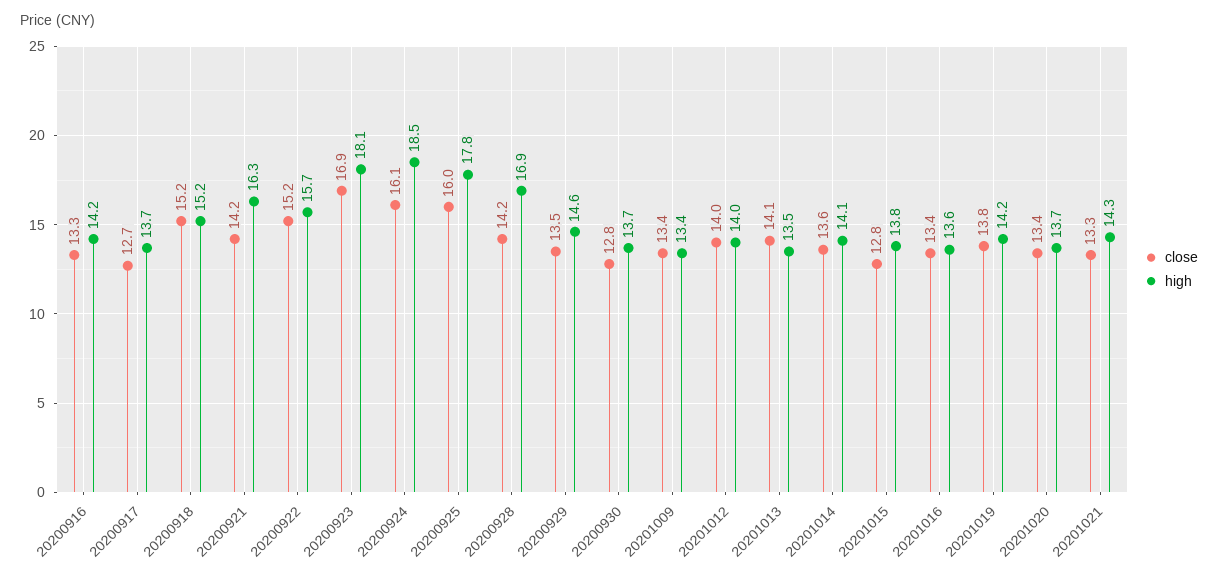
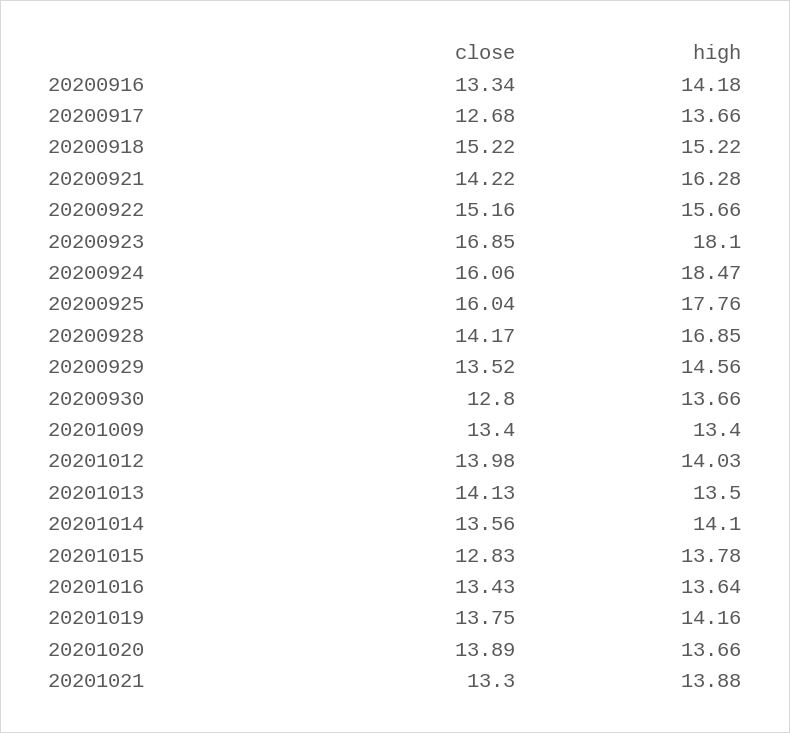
  {
    "close": {
      "20200916": 13.34,
      "20200917": 12.68,
      "20200918": 15.22,
      "20200921": 14.22,
      "20200922": 15.16,
      "20200923": 16.85,
      "20200924": 16.06,
      "20200925": 16.04,
      "20200928": 14.17,
      "20200929": 13.52,
      "20200930": 12.8,
      "20201009": 13.4,
      "20201012": 13.98,
      "20201013": 14.13,
      "20201014": 13.56,
      "20201015": 12.83,
      "20201016": 13.43,
      "20201019": 13.75,
-     "20201020": 13.4,
+     "20201020": 13.89,
      "20201021": 13.3
    },
    "high": {
      "20200916": 14.18,
      "20200917": 13.66,
      "20200918": 15.22,
      "20200921": 16.28,
      "20200922": 15.66,
      "20200923": 18.1,
      "20200924": 18.47,
      "20200925": 17.76,
      "20200928": 16.85,
      "20200929": 14.56,
      "20200930": 13.66,
      "20201009": 13.4,
      "20201012": 14.03,
      "20201013": 13.5,
      "20201014": 14.1,
      "20201015": 13.78,
      "20201016": 13.64,
      "20201019": 14.16,
      "20201020": 13.66,
-     "20201021": 14.3
+     "20201021": 13.88
    }
  }

